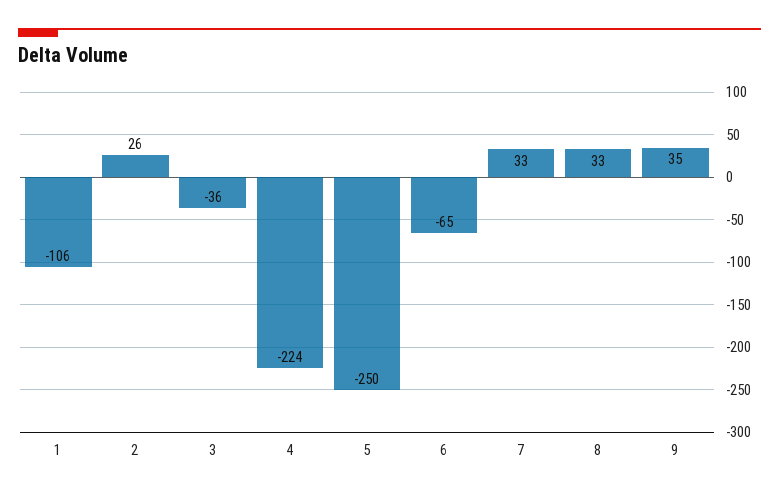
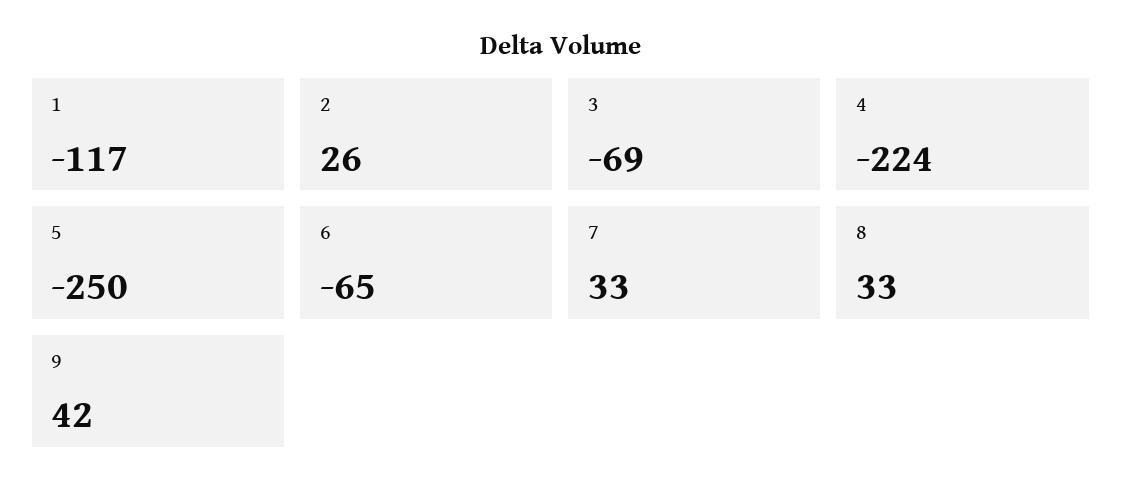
  {
-   "1": -106,
+   "1": -117,
    "2": 26,
-   "3": -36,
+   "3": -69,
    "4": -224,
    "5": -250,
    "6": -65,
    "7": 33,
    "8": 33,
-   "9": 35
+   "9": 42
  }

